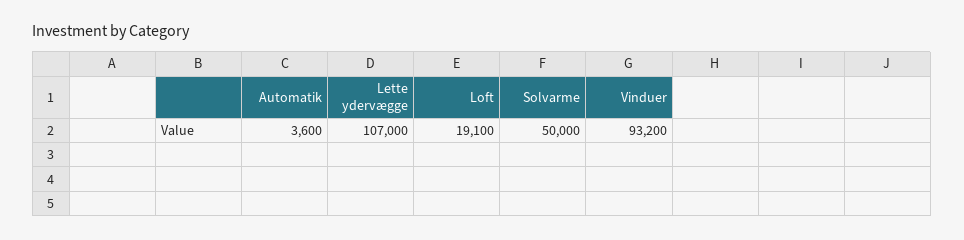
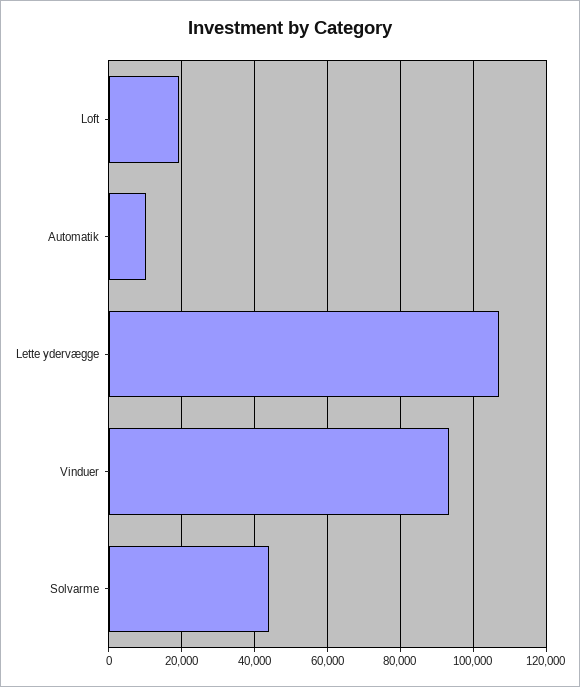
  {
-   "Automatik": 3600,
+   "Automatik": 10000,
    "Lette ydervægge": 107000,
    "Loft": 19100,
-   "Solvarme": 50000,
+   "Solvarme": 44000,
    "Vinduer": 93200
  }

